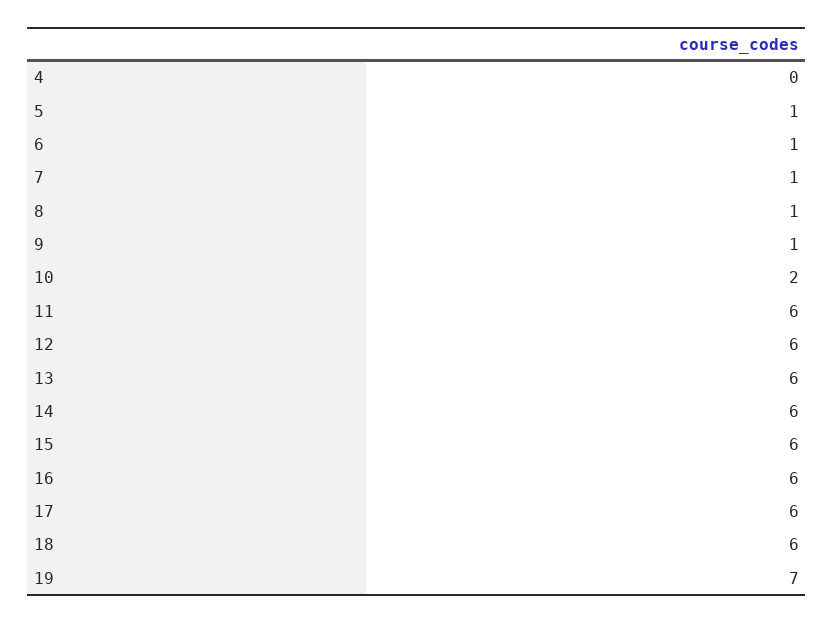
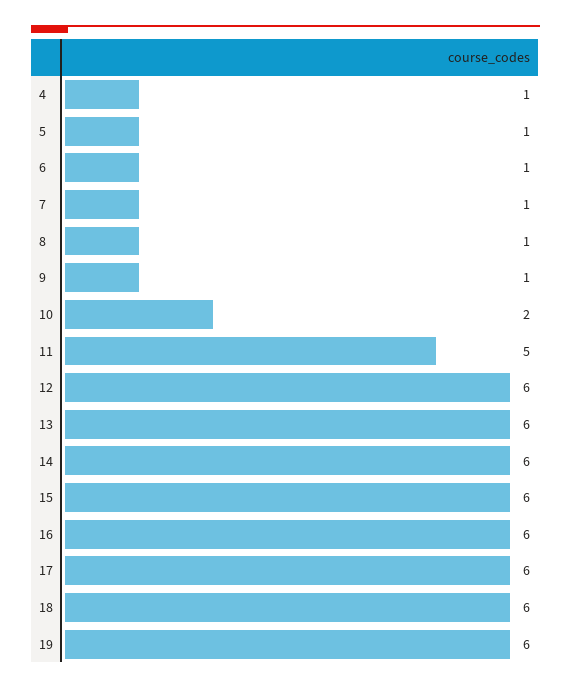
  {
-   "4": 0,
+   "4": 1,
    "5": 1,
    "6": 1,
    "7": 1,
    "8": 1,
    "9": 1,
    "10": 2,
-   "11": 6,
+   "11": 5,
    "12": 6,
    "13": 6,
    "14": 6,
    "15": 6,
    "16": 6,
    "17": 6,
    "18": 6,
-   "19": 7
+   "19": 6
  }

